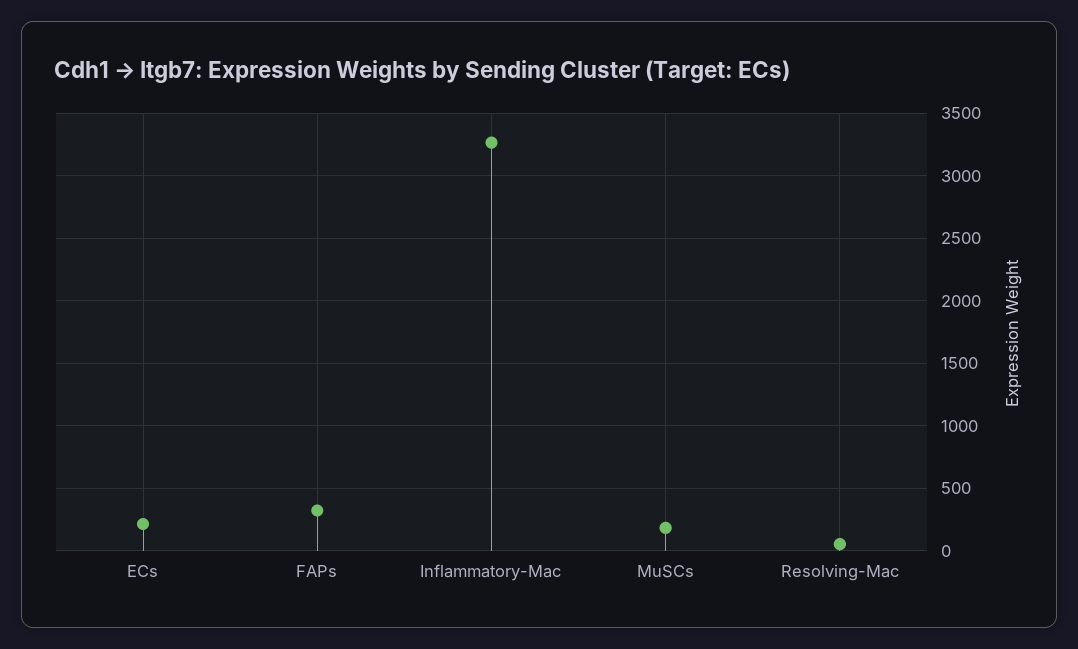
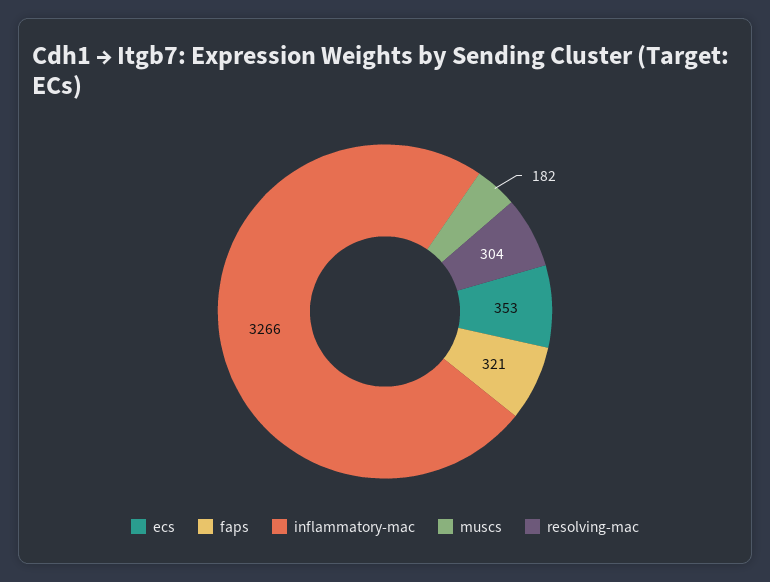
  {
-   "ECs": 200,
+   "ECs": 353,
    "FAPs": 321,
    "Inflammatory-Mac": 3266,
    "MuSCs": 182,
-   "Resolving-Mac": 50
+   "Resolving-Mac": 304
  }

